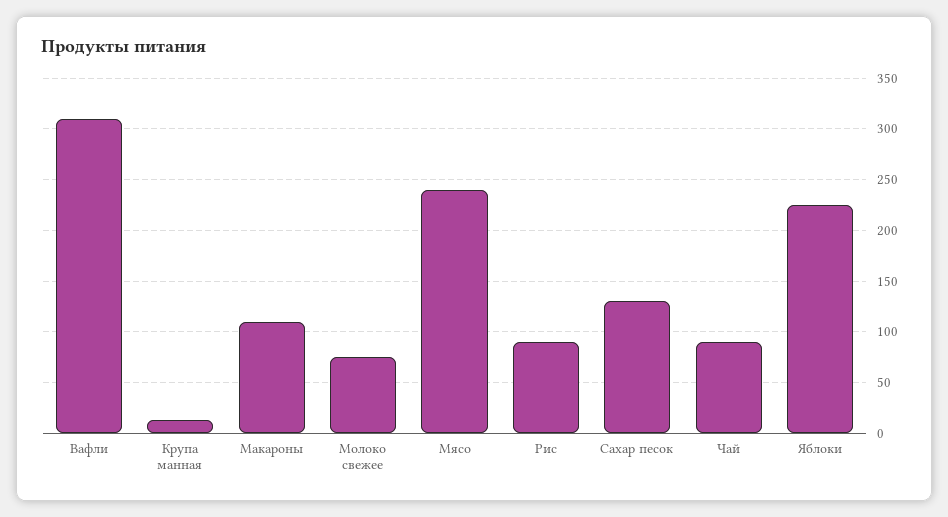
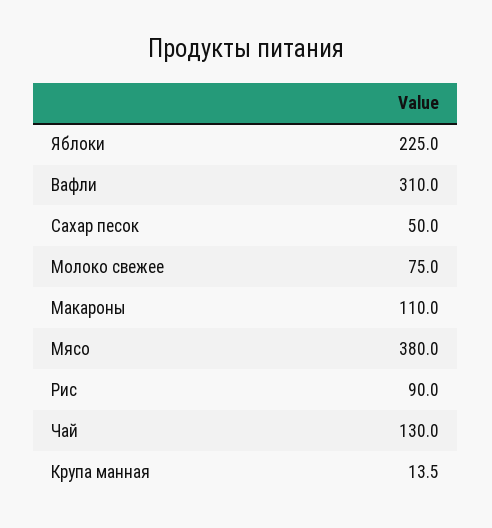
  {
    "Вафли": 310,
    "Крупа манная": 13.5,
    "Макароны": 110,
    "Молоко свежее": 75,
-   "Мясо": 240,
+   "Мясо": 380,
    "Рис": 90,
-   "Сахар песок": 130,
+   "Сахар песок": 50,
-   "Чай": 90,
+   "Чай": 130,
    "Яблоки": 225
  }

